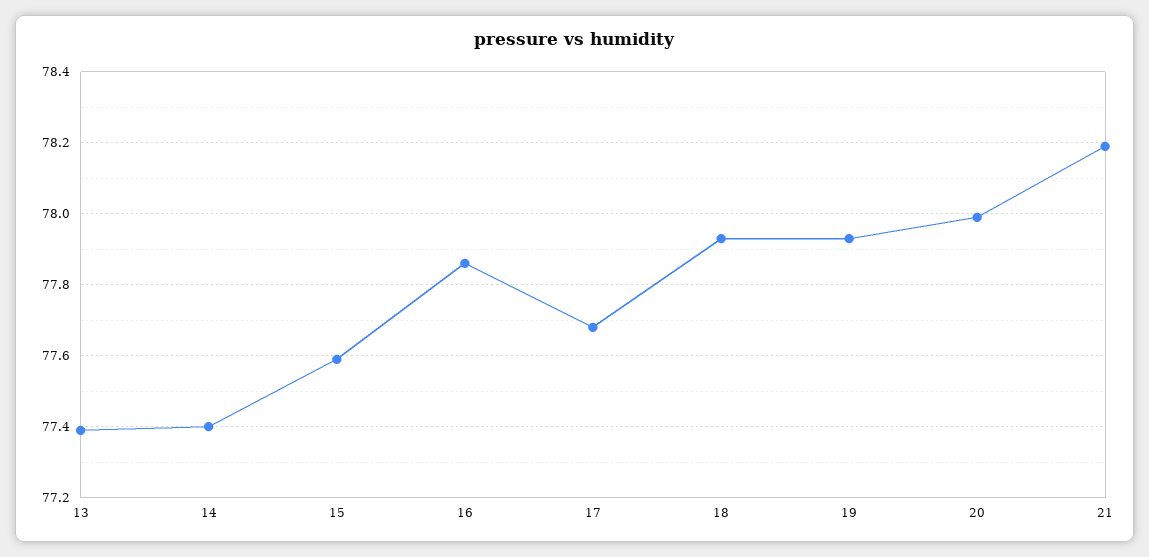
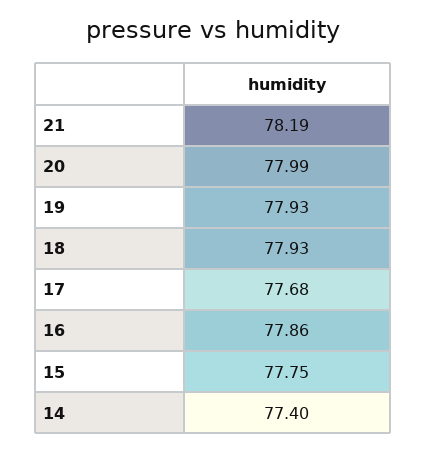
  {
-   "13": 77.4,
    "14": 77.4,
-   "15": 77.6,
+   "15": 77.75,
    "16": 77.86,
    "17": 77.68,
    "18": 77.93,
    "19": 77.93,
    "20": 77.99,
    "21": 78.19
  }

